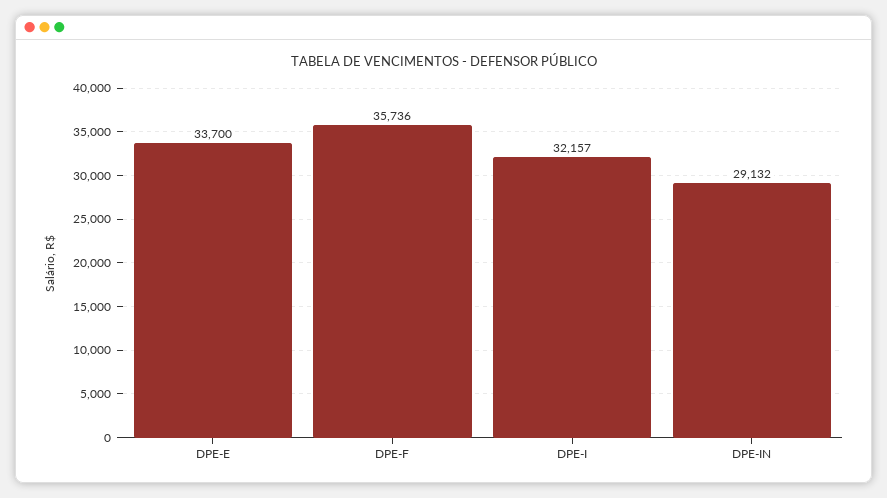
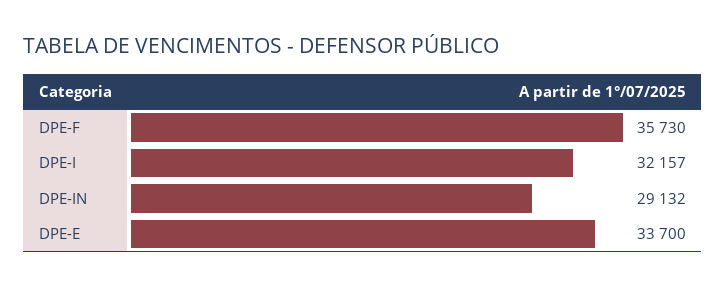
  {
    "DPE-E": 33700,
-   "DPE-F": 35736,
+   "DPE-F": 35730,
    "DPE-I": 32157,
    "DPE-IN": 29132
  }

